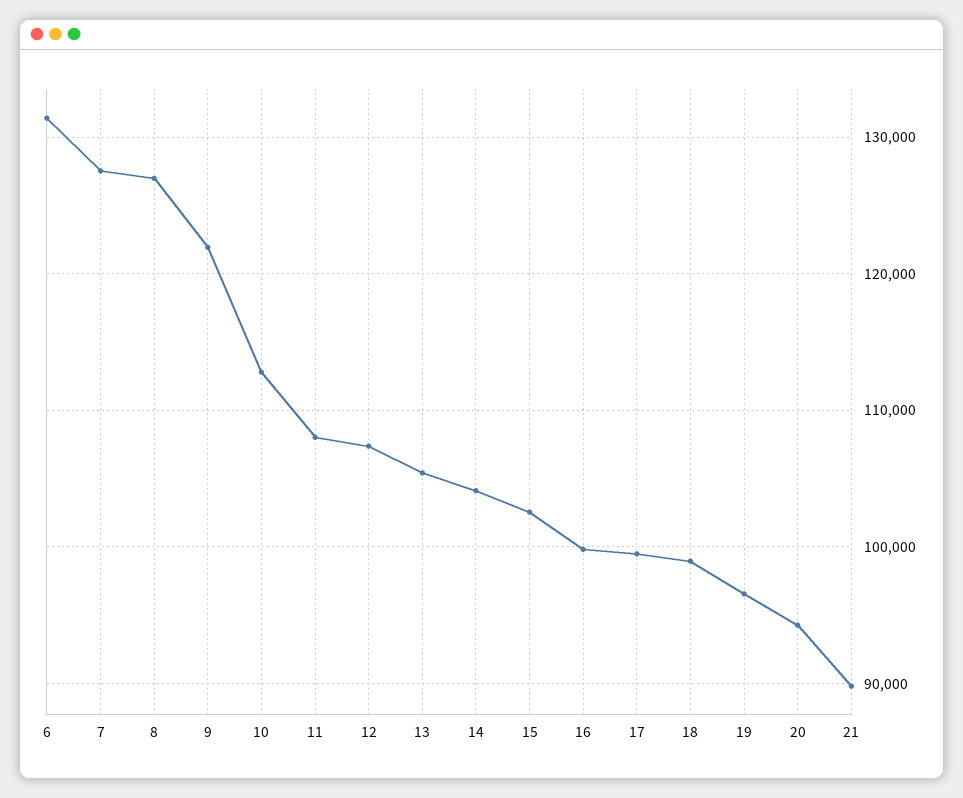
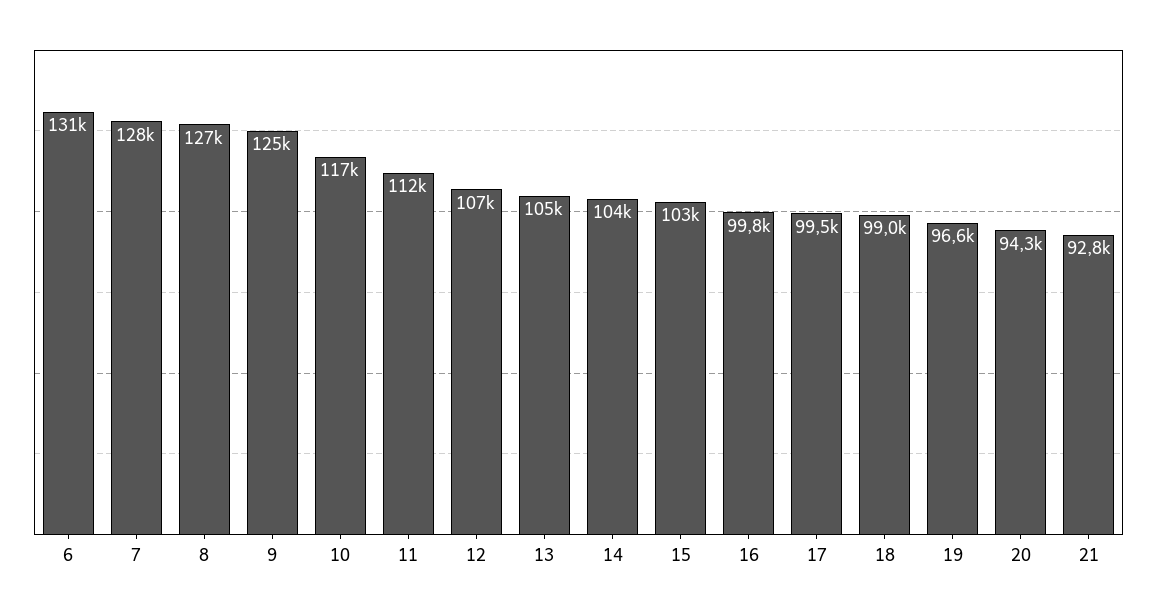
  {
    "6": 131000,
    "7": 128000,
    "8": 127000,
-   "9": 122000,
+   "9": 125000,
-   "10": 113000,
+   "10": 117000,
-   "11": 108000,
+   "11": 112000,
    "12": 107000,
    "13": 105000,
    "14": 104000,
    "15": 103000,
    "16": 99800,
    "17": 99500,
    "18": 99000,
    "19": 96600,
    "20": 94300,
-   "21": 90000
+   "21": 92800
  }

